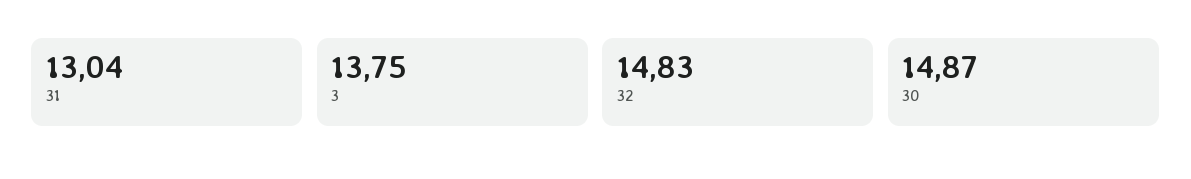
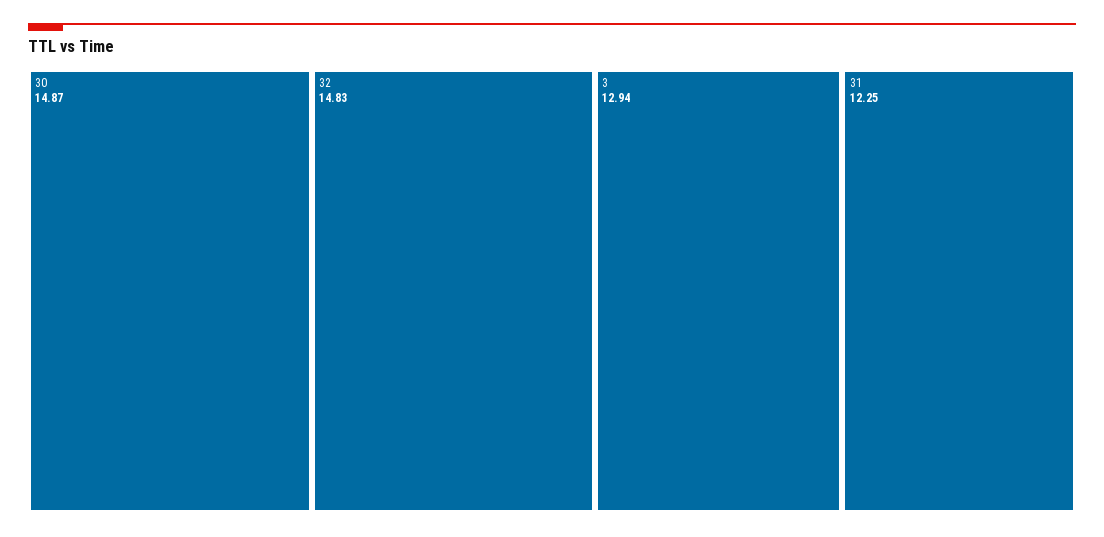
  {
-   "31": 13.04,
+   "31": 12.25,
-   "3": 13.75,
+   "3": 12.94,
    "32": 14.83,
    "30": 14.87
  }

